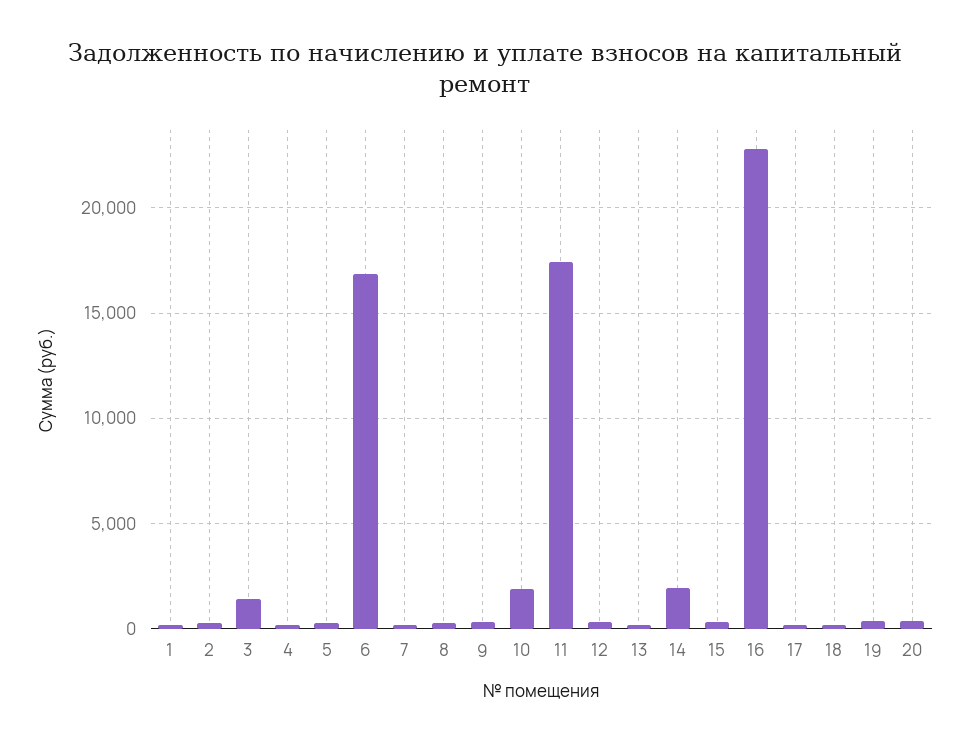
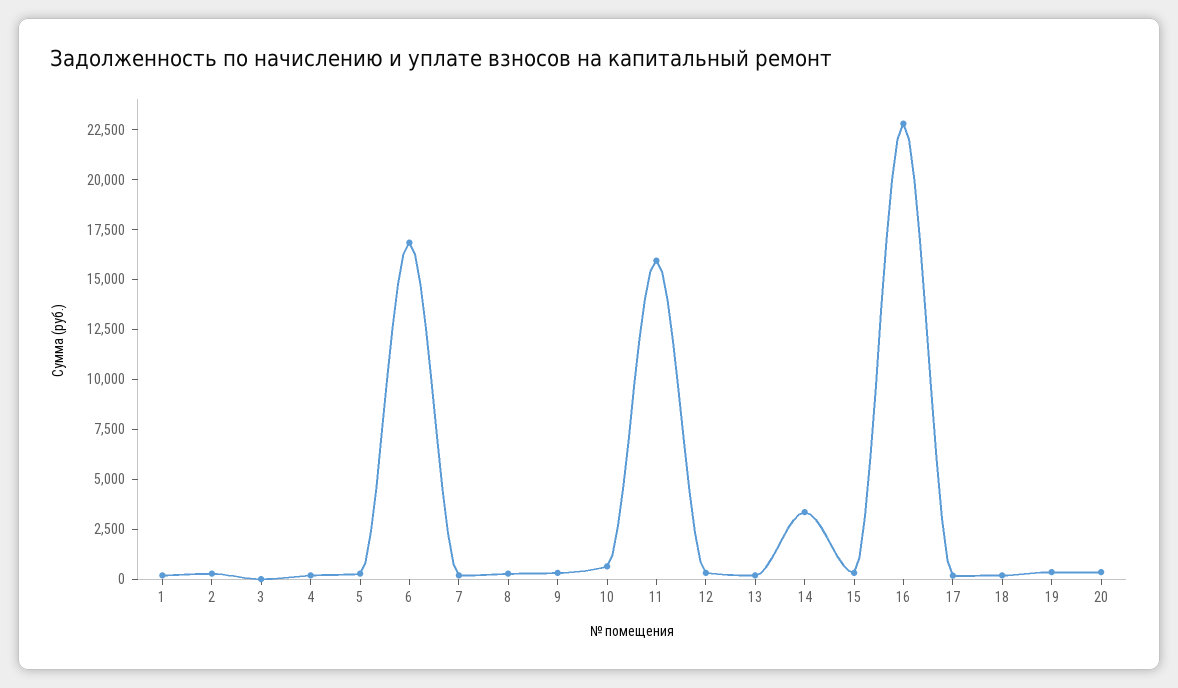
  {
    "1": 0,
    "2": 500,
-   "3": 1500,
+   "3": 0,
    "4": 0,
    "5": 500,
    "6": 17000,
    "7": 0,
    "8": 500,
    "9": 500,
-   "10": 2000,
+   "10": 500,
-   "11": 17500,
+   "11": 16000,
    "12": 500,
    "13": 0,
-   "14": 2000,
+   "14": 3500,
    "15": 500,
    "16": 23000,
    "17": 0,
    "18": 0,
    "19": 500,
    "20": 500
  }

